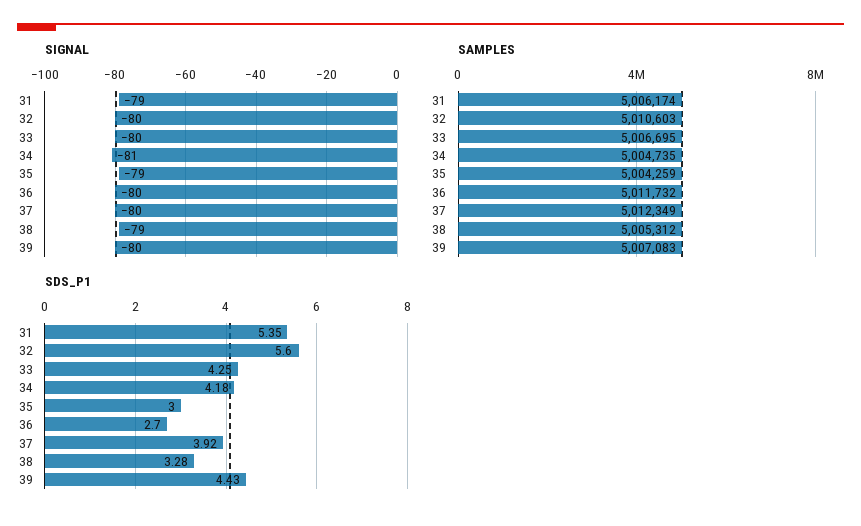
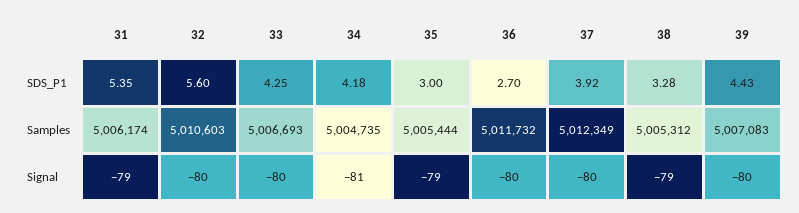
  {
    "SIGNAL": {
      "31": -79,
      "32": -80,
      "33": -80,
      "34": -81,
      "35": -79,
      "36": -80,
      "37": -80,
      "38": -79,
      "39": -80
    },
    "SAMPLES": {
      "31": 5006174,
      "32": 5010603,
-     "33": 5006695,
+     "33": 5006693,
      "34": 5004735,
-     "35": 5004259,
+     "35": 5005444,
      "36": 5011732,
      "37": 5012349,
      "38": 5005312,
      "39": 5007083
    },
    "SDS_P1": {
      "31": 5.35,
      "32": 5.6,
      "33": 4.25,
      "34": 4.18,
      "35": 3,
      "36": 2.7,
      "37": 3.92,
      "38": 3.28,
      "39": 4.43
    }
  }

